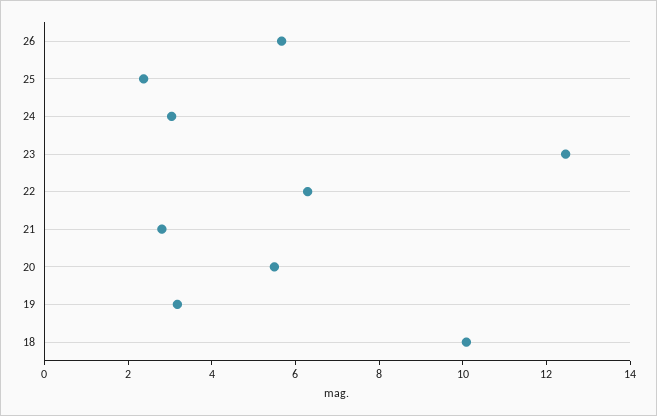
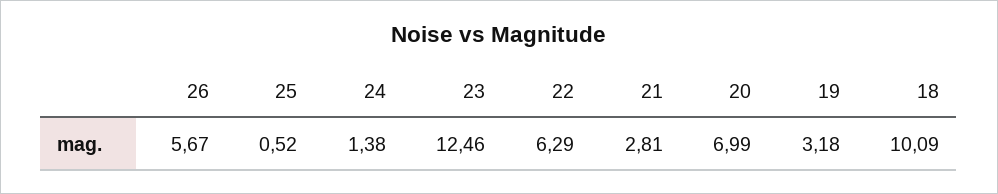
  {
    "26": 5.67,
-   "25": 2.5,
+   "25": 0.52,
-   "24": 3,
+   "24": 1.38,
    "23": 12.46,
    "22": 6.29,
    "21": 2.81,
-   "20": 5.5,
+   "20": 6.99,
    "19": 3.18,
    "18": 10.09
  }

